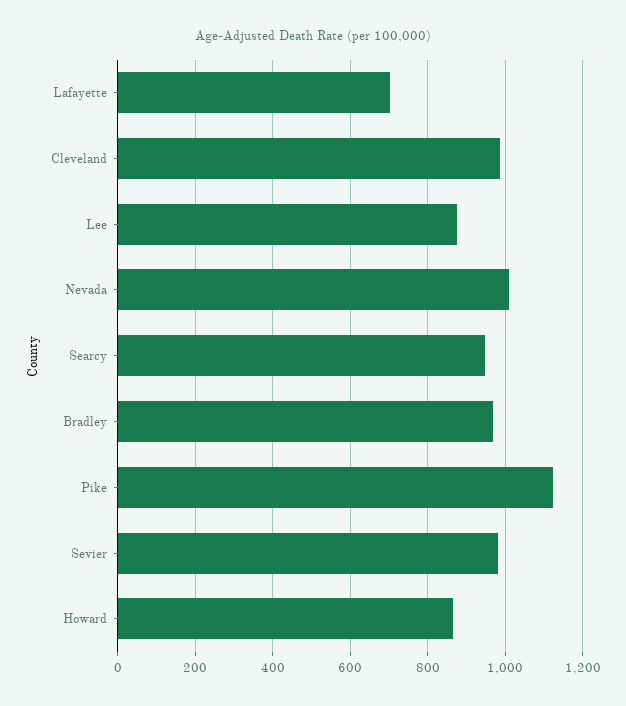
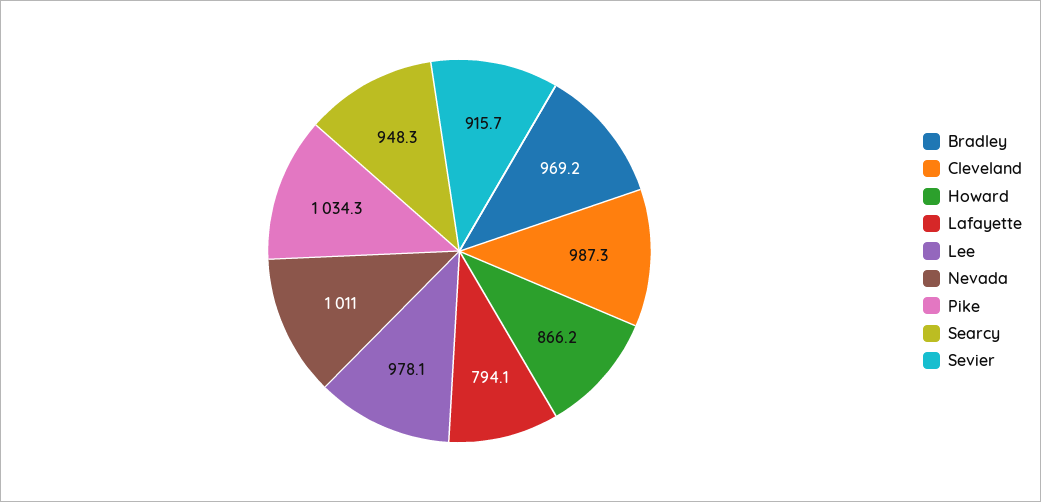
  {
-   "Lafayette": 700,
+   "Lafayette": 794.1,
    "Cleveland": 987.3,
-   "Lee": 880,
+   "Lee": 978.1,
    "Nevada": 1011,
    "Searcy": 948.3,
    "Bradley": 969.2,
-   "Pike": 1120,
+   "Pike": 1034.3,
-   "Sevier": 980,
+   "Sevier": 915.7,
    "Howard": 866.2
  }

